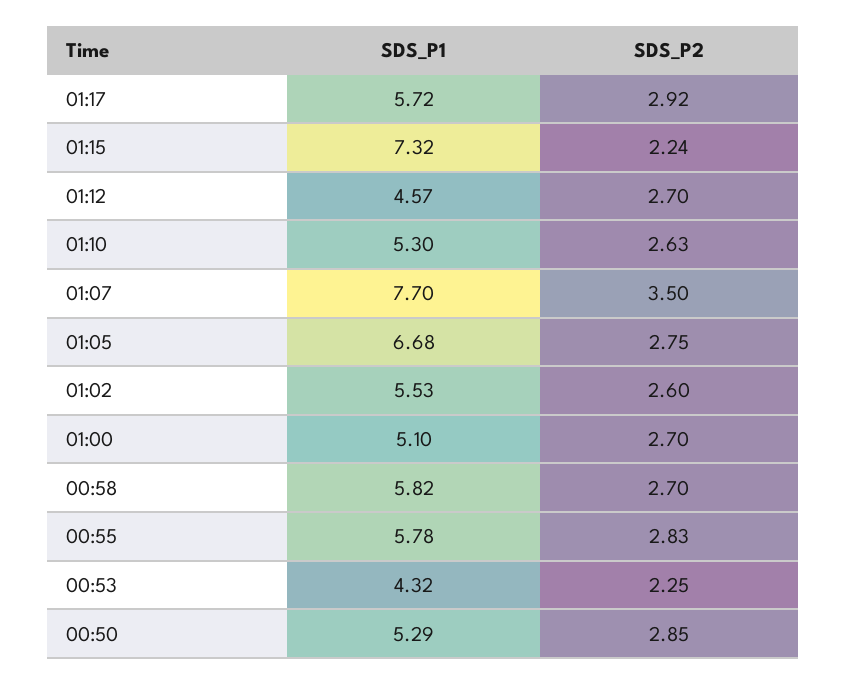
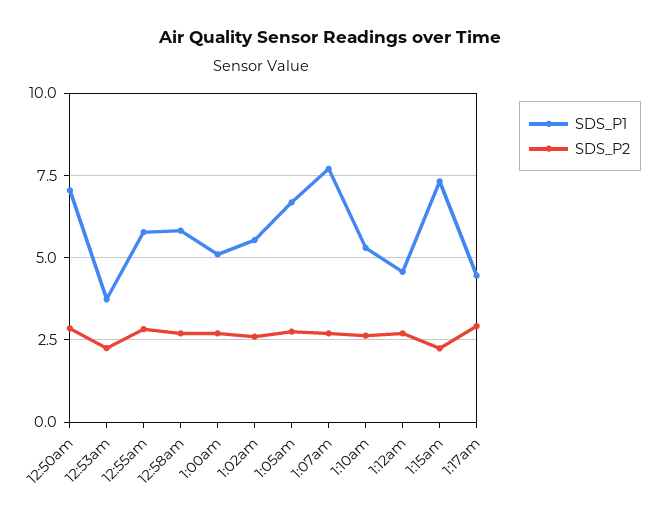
  {
    "SDS_P1": {
-     "01:17": 5.72,
+     "01:17": 4.5,
      "01:15": 7.32,
      "01:12": 4.57,
      "01:10": 5.3,
      "01:07": 7.7,
      "01:05": 6.68,
      "01:02": 5.53,
      "01:00": 5.1,
      "00:58": 5.82,
      "00:55": 5.78,
-     "00:53": 4.32,
+     "00:53": 3.75,
-     "00:50": 5.29
+     "00:50": 7
    },
    "SDS_P2": {
      "01:17": 2.92,
      "01:15": 2.24,
      "01:12": 2.7,
      "01:10": 2.63,
-     "01:07": 3.5,
+     "01:07": 2.75,
      "01:05": 2.75,
      "01:02": 2.6,
      "01:00": 2.7,
      "00:58": 2.7,
      "00:55": 2.83,
      "00:53": 2.25,
      "00:50": 2.85
    }
  }

